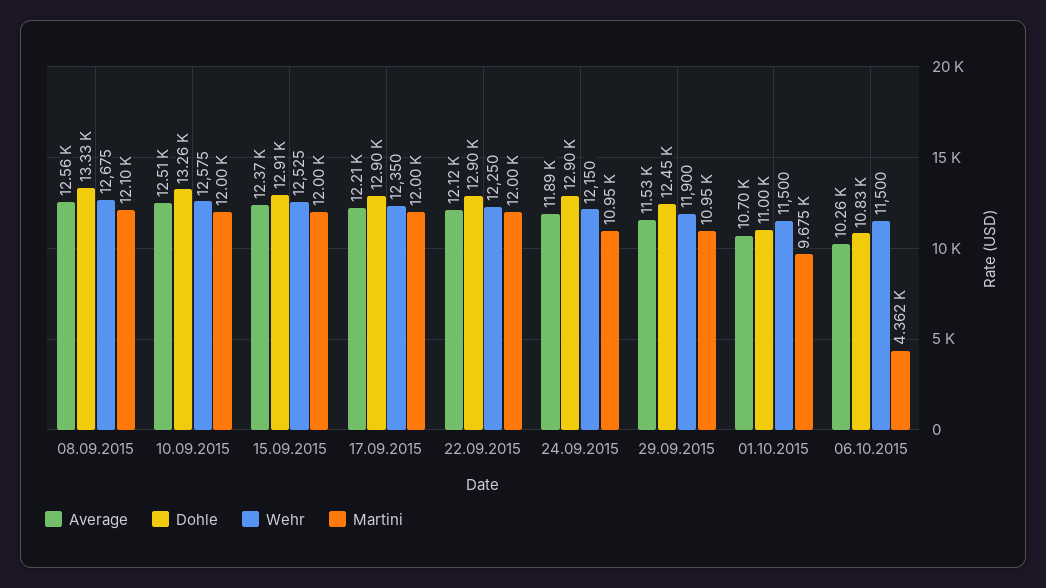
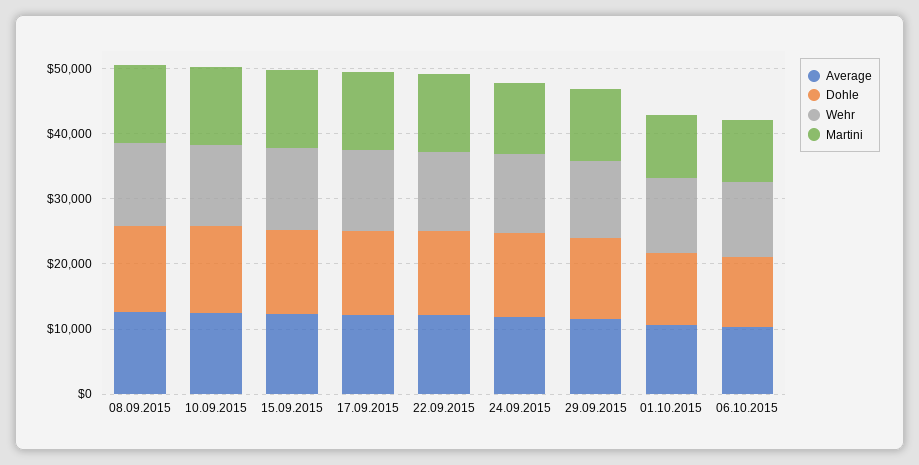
  {
    "Average": {
      "08.09.2015": 12560,
      "10.09.2015": 12510,
      "15.09.2015": 12370,
      "17.09.2015": 12210,
      "22.09.2015": 12120,
      "24.09.2015": 11890,
      "29.09.2015": 11530,
      "01.10.2015": 10700,
      "06.10.2015": 10260
    },
    "Dohle": {
      "08.09.2015": 13330,
      "10.09.2015": 13260,
      "15.09.2015": 12910,
      "17.09.2015": 12900,
      "22.09.2015": 12900,
      "24.09.2015": 12900,
      "29.09.2015": 12450,
      "01.10.2015": 11000,
      "06.10.2015": 10830
    },
    "Wehr": {
      "08.09.2015": 12675,
      "10.09.2015": 12575,
      "15.09.2015": 12525,
      "17.09.2015": 12350,
      "22.09.2015": 12250,
      "24.09.2015": 12150,
      "29.09.2015": 11900,
      "01.10.2015": 11500,
      "06.10.2015": 11500
    },
    "Martini": {
      "08.09.2015": 12100,
      "10.09.2015": 12000,
      "15.09.2015": 12000,
      "17.09.2015": 12000,
      "22.09.2015": 12000,
      "24.09.2015": 10950,
      "29.09.2015": 10950,
      "01.10.2015": 9675,
-     "06.10.2015": 4362
+     "06.10.2015": 10000
    }
  }

